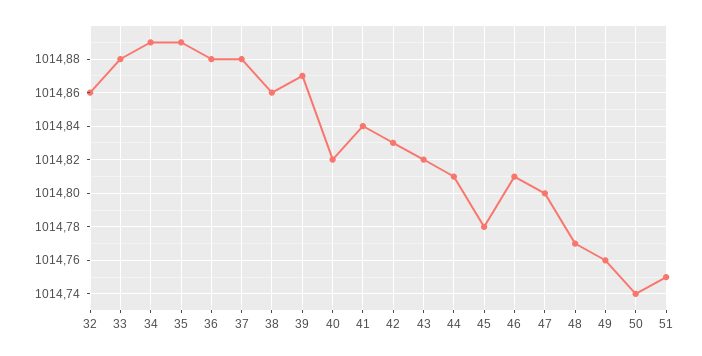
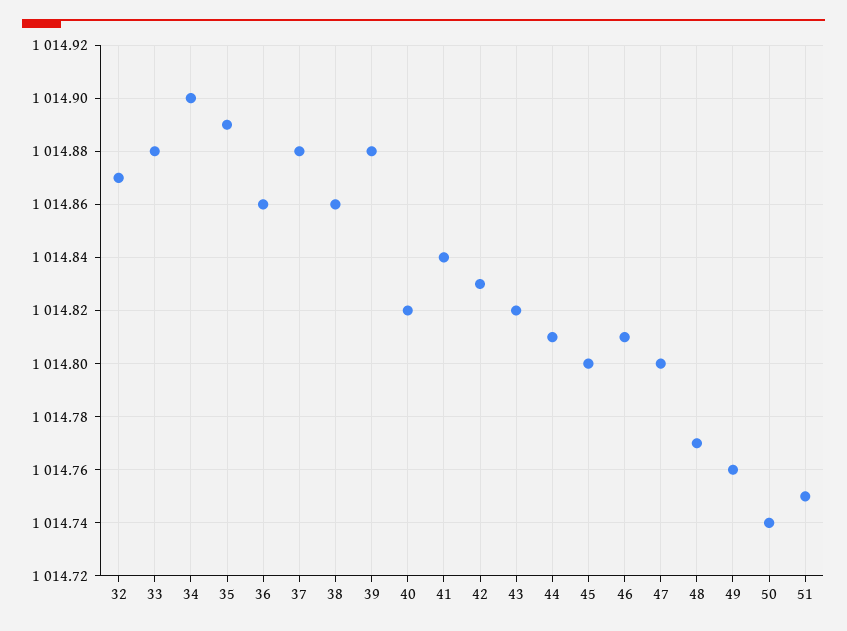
  {
-   "32": 1014.86,
+   "32": 1014.87,
    "33": 1014.88,
-   "34": 1014.89,
+   "34": 1014.9,
    "35": 1014.89,
-   "36": 1014.88,
+   "36": 1014.86,
    "37": 1014.88,
    "38": 1014.86,
-   "39": 1014.87,
+   "39": 1014.88,
    "40": 1014.82,
    "41": 1014.84,
    "42": 1014.83,
    "43": 1014.82,
    "44": 1014.81,
-   "45": 1014.78,
+   "45": 1014.8,
    "46": 1014.81,
    "47": 1014.8,
    "48": 1014.77,
    "49": 1014.76,
    "50": 1014.74,
    "51": 1014.75
  }

